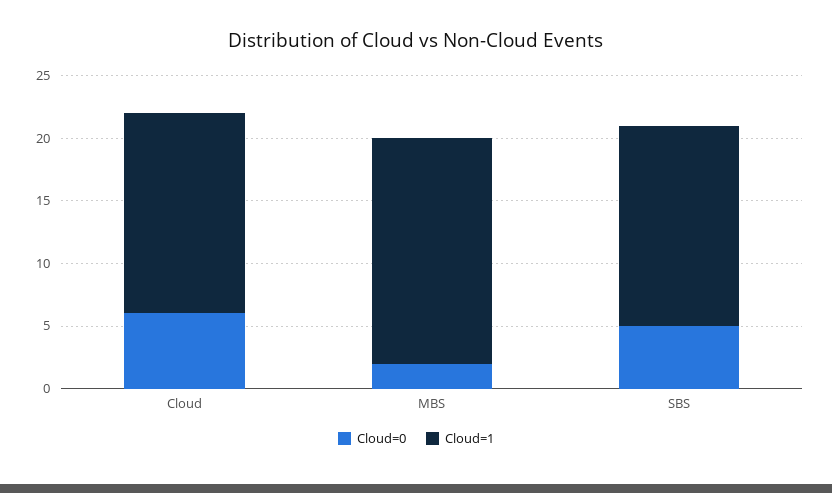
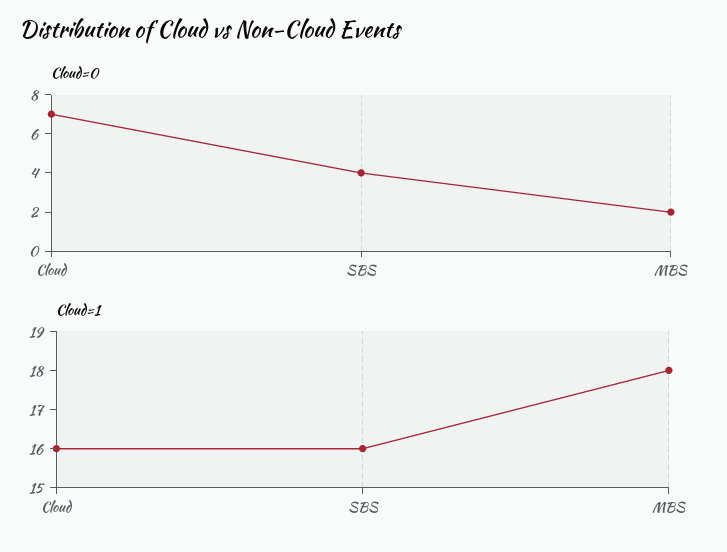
  {
    "Cloud=0": {
-     "Cloud": 6,
+     "Cloud": 7,
      "MBS": 2,
-     "SBS": 5
+     "SBS": 4
    },
    "Cloud=1": {
      "Cloud": 16,
      "MBS": 18,
      "SBS": 16
    }
  }

